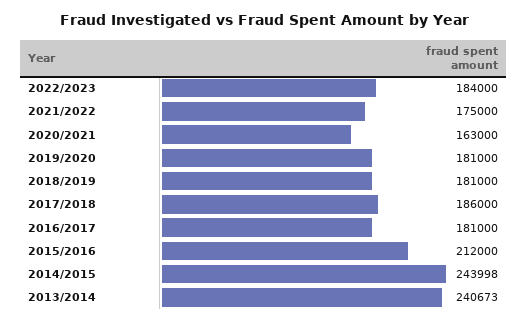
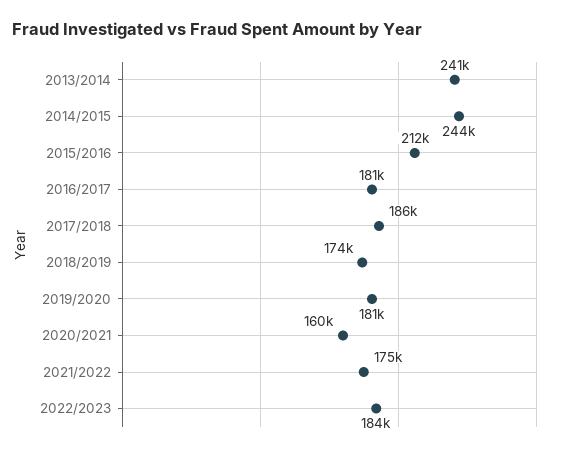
  {
    "2022/2023": 184000,
    "2021/2022": 175000,
-   "2020/2021": 163000,
+   "2020/2021": 160000,
    "2019/2020": 181000,
-   "2018/2019": 181000,
+   "2018/2019": 174000,
    "2017/2018": 186000,
    "2016/2017": 181000,
    "2015/2016": 212000,
    "2014/2015": 243998,
    "2013/2014": 240673
  }

